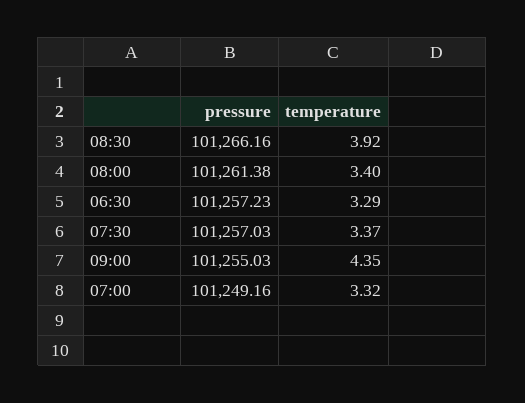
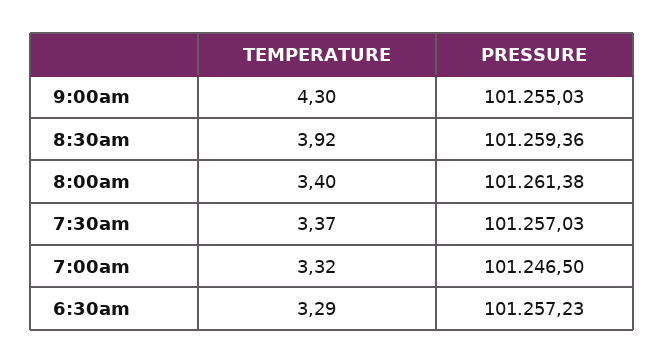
  {
    "pressure": {
-     "08:30": 101266.16,
+     "08:30": 101259.36,
      "08:00": 101261.38,
      "06:30": 101257.23,
      "07:30": 101257.03,
      "09:00": 101255.03,
-     "07:00": 101249.16
+     "07:00": 101246.5
    },
    "temperature": {
      "08:30": 3.92,
      "08:00": 3.4,
      "06:30": 3.29,
      "07:30": 3.37,
-     "09:00": 4.35,
+     "09:00": 4.3,
      "07:00": 3.32
    }
  }

